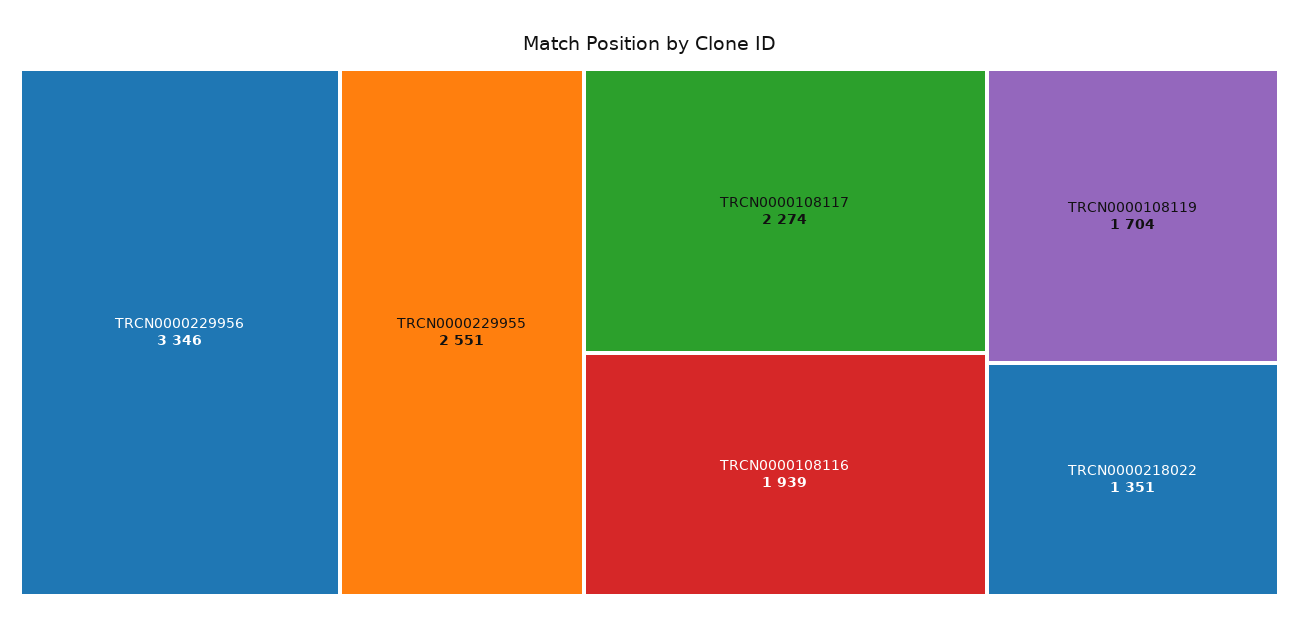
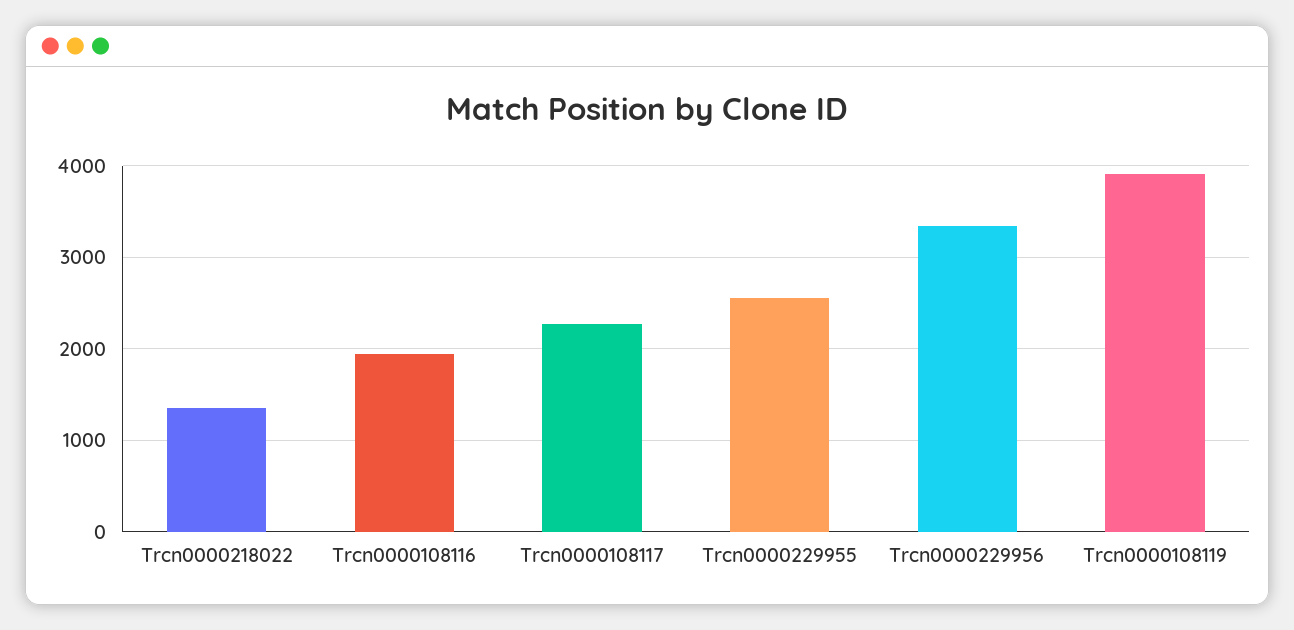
  {
    "TRCN0000229956": 3346,
    "TRCN0000229955": 2551,
    "TRCN0000108117": 2274,
    "TRCN0000108116": 1939,
-   "TRCN0000108119": 1704,
+   "TRCN0000108119": 3900,
    "TRCN0000218022": 1351
  }

